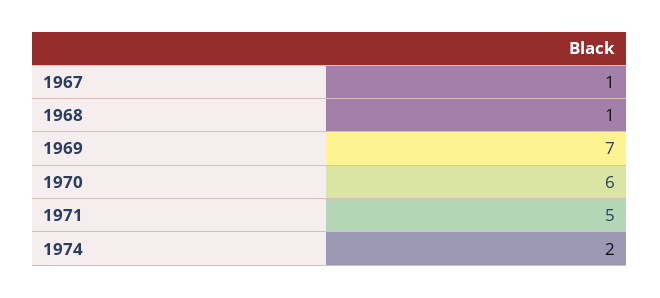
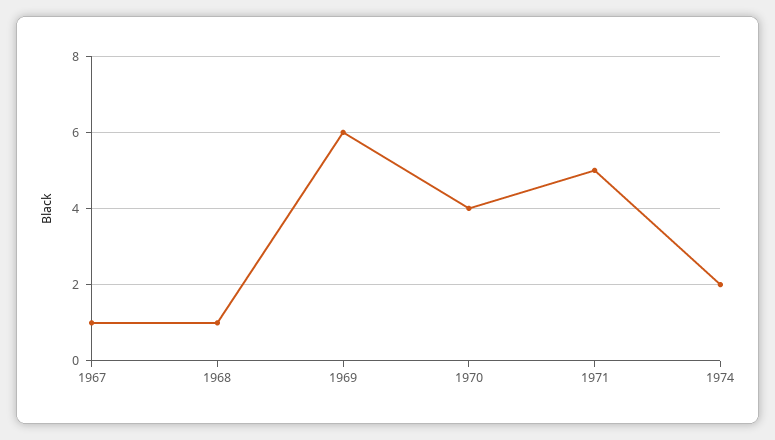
  {
    "1967": 1,
    "1968": 1,
-   "1969": 7,
+   "1969": 6,
-   "1970": 6,
+   "1970": 4,
    "1971": 5,
    "1974": 2
  }

